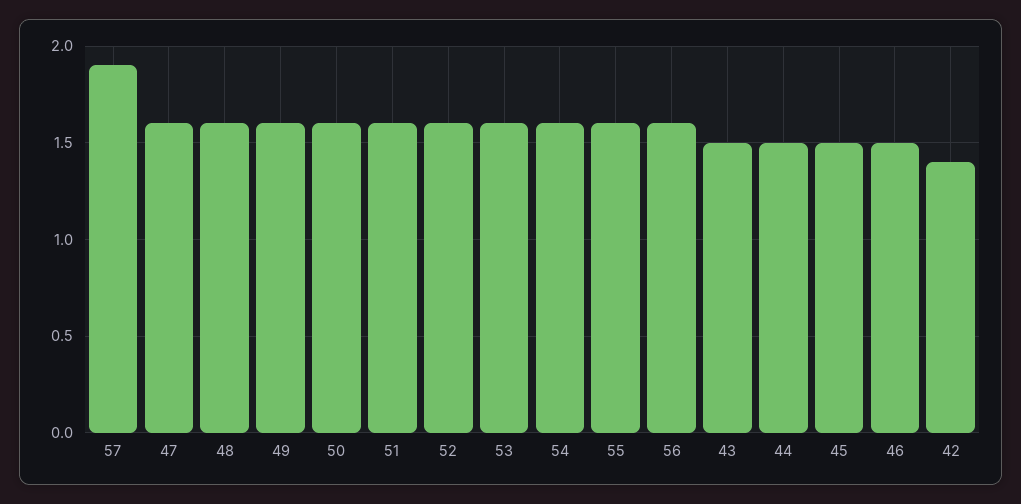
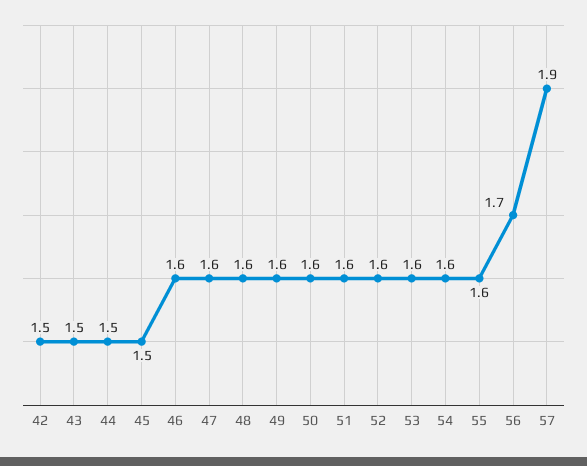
  {
    "57": 1.9,
    "47": 1.6,
    "48": 1.6,
    "49": 1.6,
    "50": 1.6,
    "51": 1.6,
    "52": 1.6,
    "53": 1.6,
    "54": 1.6,
    "55": 1.6,
-   "56": 1.6,
+   "56": 1.7,
    "43": 1.5,
    "44": 1.5,
    "45": 1.5,
-   "46": 1.5,
+   "46": 1.6,
-   "42": 1.4
+   "42": 1.5
  }

